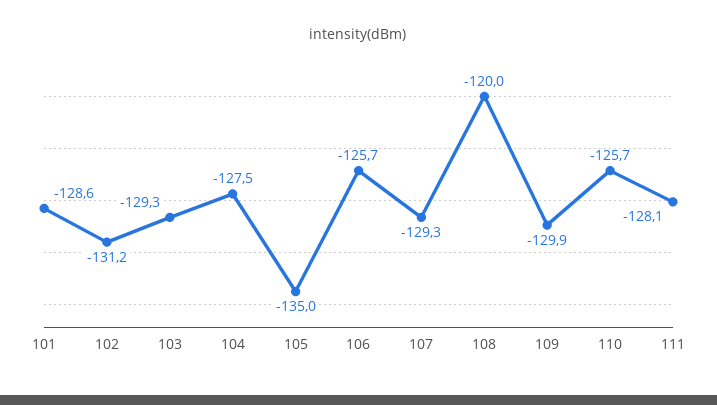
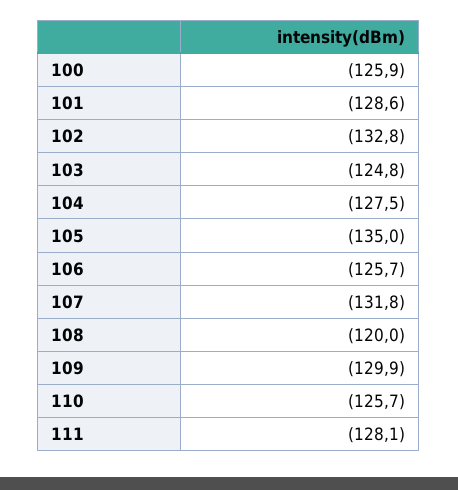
  {
    "101": -128.6,
-   "102": -131.2,
+   "102": -132.8,
-   "103": -129.3,
+   "103": -124.8,
    "104": -127.5,
    "105": -135,
    "106": -125.7,
-   "107": -129.3,
+   "107": -131.8,
    "108": -120,
    "109": -129.9,
    "110": -125.7,
-   "111": -128.1
+   "111": -128.1,
+   "100": -125.9
  }

